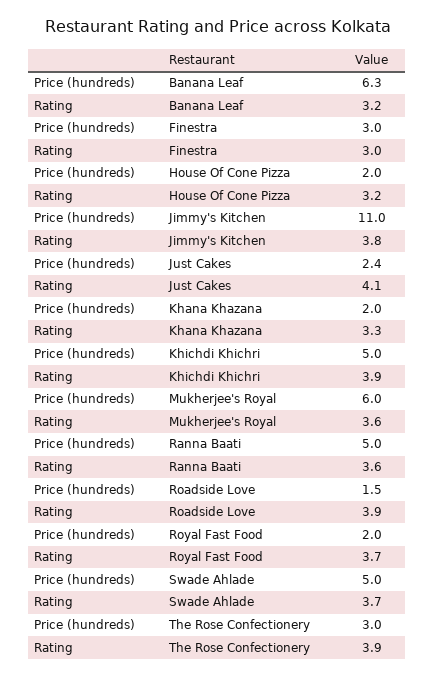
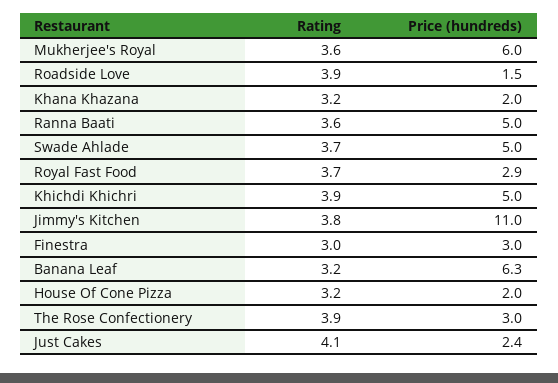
  {
    "Price (hundreds)": {
      "Banana Leaf": 6.3,
      "Finestra": 3,
      "House Of Cone Pizza": 2,
      "Jimmy's Kitchen": 11,
      "Just Cakes": 2.4,
      "Khana Khazana": 2,
      "Khichdi Khichri": 5,
      "Mukherjee's Royal": 6,
      "Ranna Baati": 5,
      "Roadside Love": 1.5,
-     "Royal Fast Food": 2,
+     "Royal Fast Food": 2.9,
      "Swade Ahlade": 5,
      "The Rose Confectionery": 3
    },
    "Rating": {
      "Banana Leaf": 3.2,
      "Finestra": 3,
      "House Of Cone Pizza": 3.2,
      "Jimmy's Kitchen": 3.8,
      "Just Cakes": 4.1,
-     "Khana Khazana": 3.3,
+     "Khana Khazana": 3.2,
      "Khichdi Khichri": 3.9,
      "Mukherjee's Royal": 3.6,
      "Ranna Baati": 3.6,
      "Roadside Love": 3.9,
      "Royal Fast Food": 3.7,
      "Swade Ahlade": 3.7,
      "The Rose Confectionery": 3.9
    }
  }

